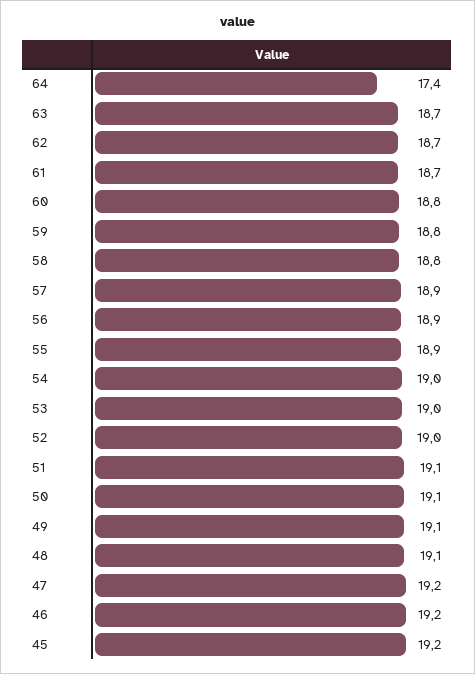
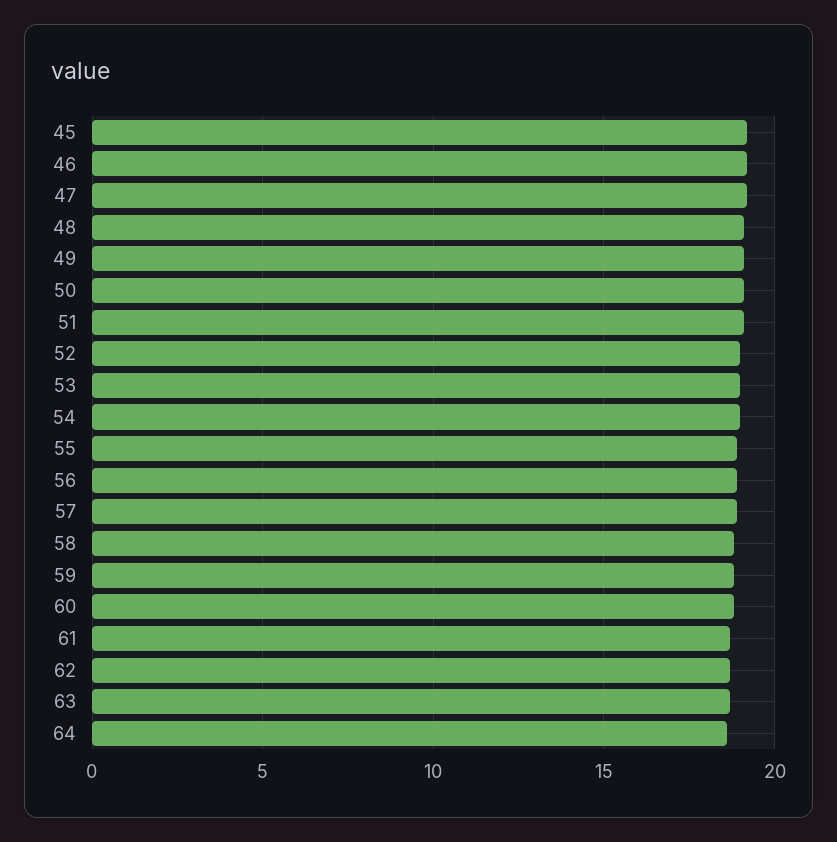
  {
-   "64": 17.4,
+   "64": 18.5,
    "63": 18.7,
    "62": 18.7,
    "61": 18.7,
    "60": 18.8,
    "59": 18.8,
    "58": 18.8,
    "57": 18.9,
    "56": 18.9,
    "55": 18.9,
    "54": 19,
    "53": 19,
    "52": 19,
    "51": 19.1,
    "50": 19.1,
    "49": 19.1,
    "48": 19.1,
    "47": 19.2,
    "46": 19.2,
    "45": 19.2
  }

